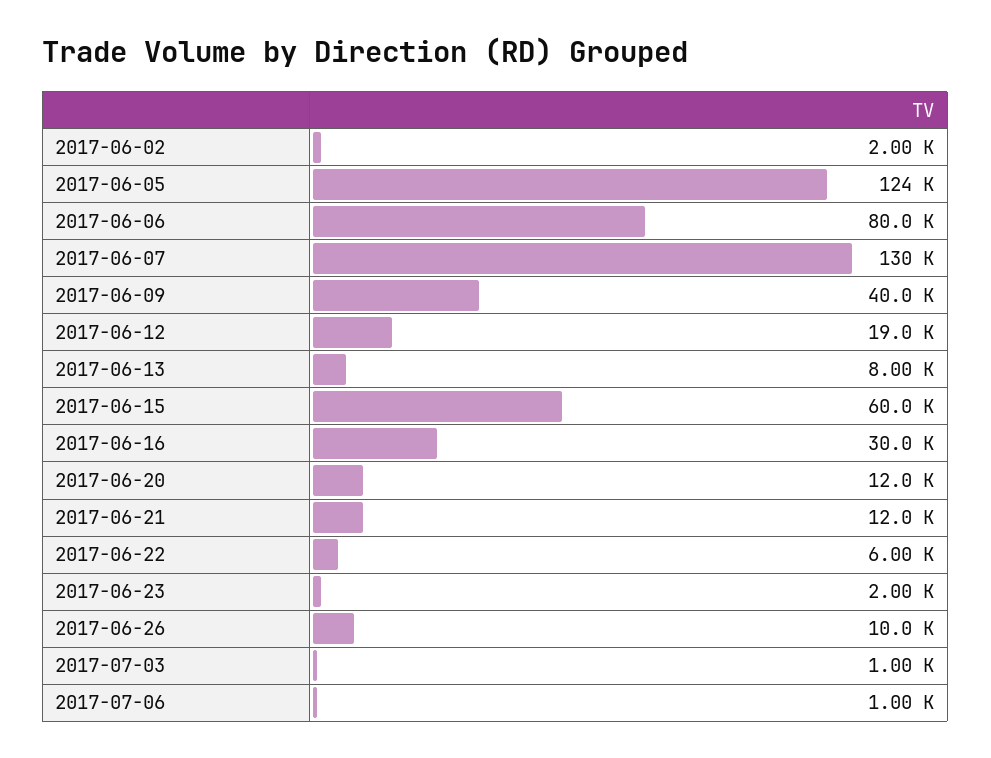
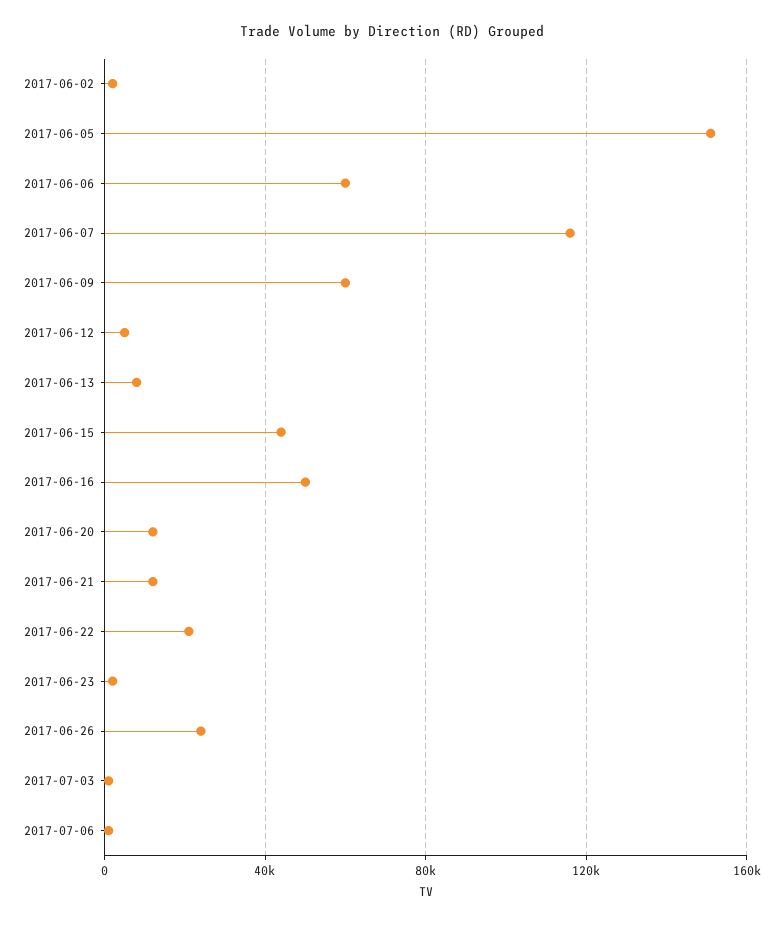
  {
    "2017-06-02": 2000,
-   "2017-06-05": 124000,
+   "2017-06-05": 150000,
-   "2017-06-06": 80000,
+   "2017-06-06": 60000,
-   "2017-06-07": 130000,
+   "2017-06-07": 115000,
-   "2017-06-09": 40000,
+   "2017-06-09": 60000,
-   "2017-06-12": 19000,
+   "2017-06-12": 5000,
    "2017-06-13": 8000,
-   "2017-06-15": 60000,
+   "2017-06-15": 45000,
-   "2017-06-16": 30000,
+   "2017-06-16": 50000,
    "2017-06-20": 12000,
    "2017-06-21": 12000,
-   "2017-06-22": 6000,
+   "2017-06-22": 20000,
    "2017-06-23": 2000,
-   "2017-06-26": 10000,
+   "2017-06-26": 25000,
    "2017-07-03": 1000,
    "2017-07-06": 1000
  }

